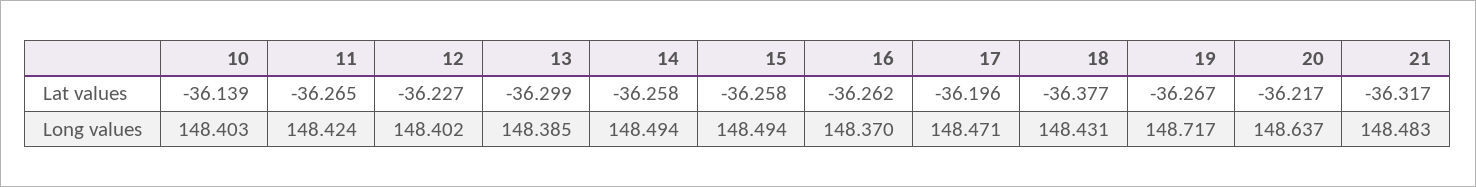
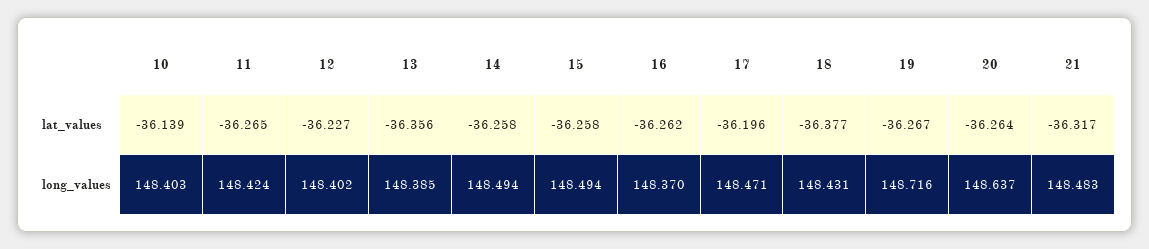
  {
    "10": {
      "Lat values": -36.139,
      "Long values": 148.403
    },
    "11": {
      "Lat values": -36.265,
      "Long values": 148.424
    },
    "12": {
      "Lat values": -36.227,
      "Long values": 148.402
    },
    "13": {
-     "Lat values": -36.299,
+     "Lat values": -36.356,
      "Long values": 148.385
    },
    "14": {
      "Lat values": -36.258,
      "Long values": 148.494
    },
    "15": {
      "Lat values": -36.258,
      "Long values": 148.494
    },
    "16": {
      "Lat values": -36.262,
      "Long values": 148.37
    },
    "17": {
      "Lat values": -36.196,
      "Long values": 148.471
    },
    "18": {
      "Lat values": -36.377,
      "Long values": 148.431
    },
    "19": {
      "Lat values": -36.267,
-     "Long values": 148.717
+     "Long values": 148.716
    },
    "20": {
-     "Lat values": -36.217,
+     "Lat values": -36.264,
      "Long values": 148.637
    },
    "21": {
      "Lat values": -36.317,
      "Long values": 148.483
    }
  }

